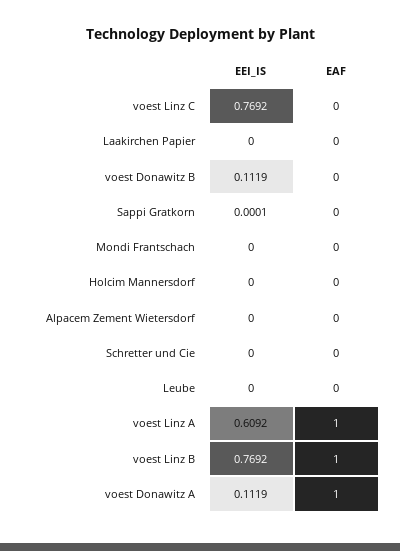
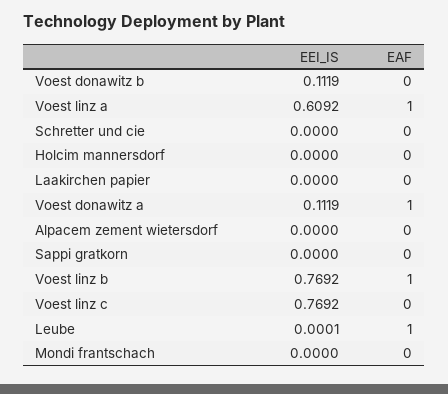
  {
    "EEI_IS": {
      "voest Linz C": 0.7692,
      "Laakirchen Papier": 0,
      "voest Donawitz B": 0.1119,
-     "Sappi Gratkorn": 0.0001,
+     "Sappi Gratkorn": 0,
      "Mondi Frantschach": 0,
      "Holcim Mannersdorf": 0,
      "Alpacem Zement Wietersdorf": 0,
      "Schretter und Cie": 0,
-     "Leube": 0,
+     "Leube": 0.0001,
      "voest Linz A": 0.6092,
      "voest Linz B": 0.7692,
      "voest Donawitz A": 0.1119
    },
    "EAF": {
      "voest Linz C": 0,
      "Laakirchen Papier": 0,
      "voest Donawitz B": 0,
      "Sappi Gratkorn": 0,
      "Mondi Frantschach": 0,
      "Holcim Mannersdorf": 0,
      "Alpacem Zement Wietersdorf": 0,
      "Schretter und Cie": 0,
-     "Leube": 0,
+     "Leube": 1,
      "voest Linz A": 1,
      "voest Linz B": 1,
      "voest Donawitz A": 1
    }
  }

